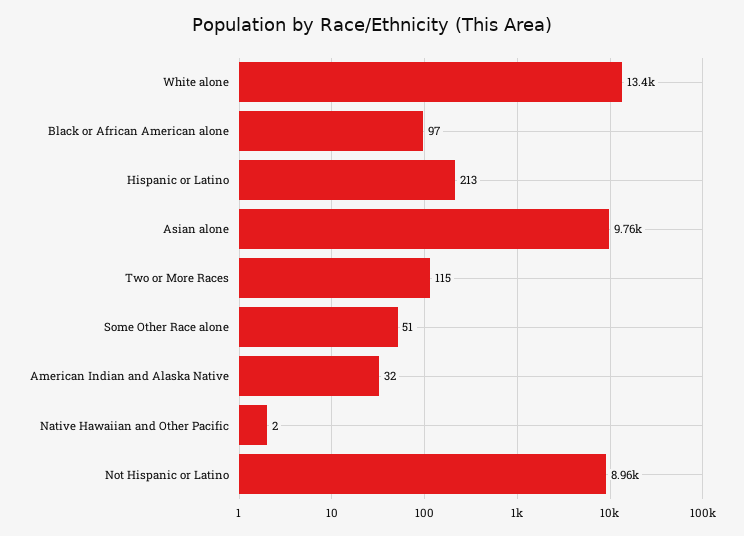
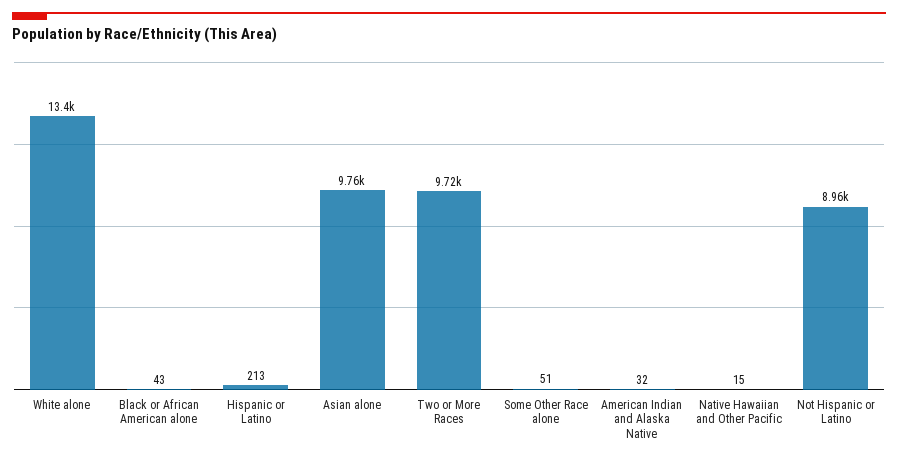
  {
    "White alone": 13400,
-   "Black or African American alone": 97,
+   "Black or African American alone": 43,
    "Hispanic or Latino": 213,
    "Asian alone": 9760,
-   "Two or More Races": 115,
+   "Two or More Races": 9720,
    "Some Other Race alone": 51,
    "American Indian and Alaska Native": 32,
-   "Native Hawaiian and Other Pacific": 2,
+   "Native Hawaiian and Other Pacific": 15,
    "Not Hispanic or Latino": 8960
  }

